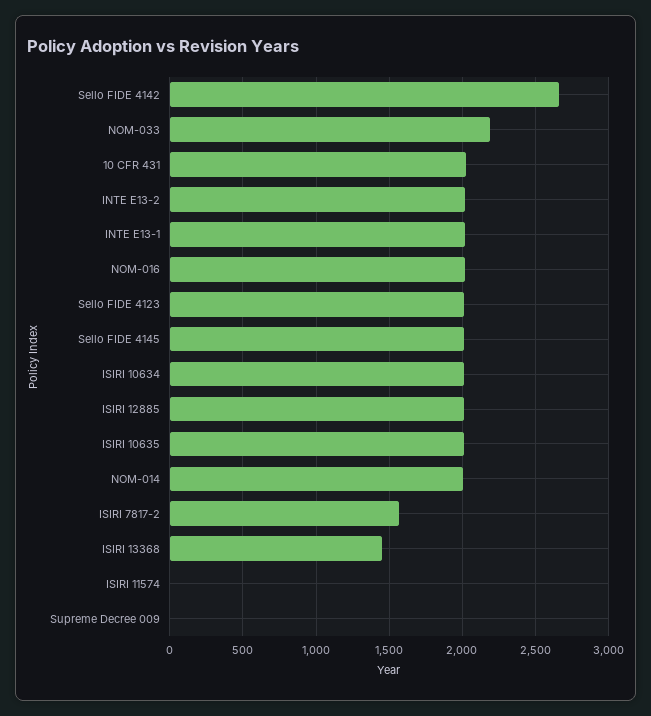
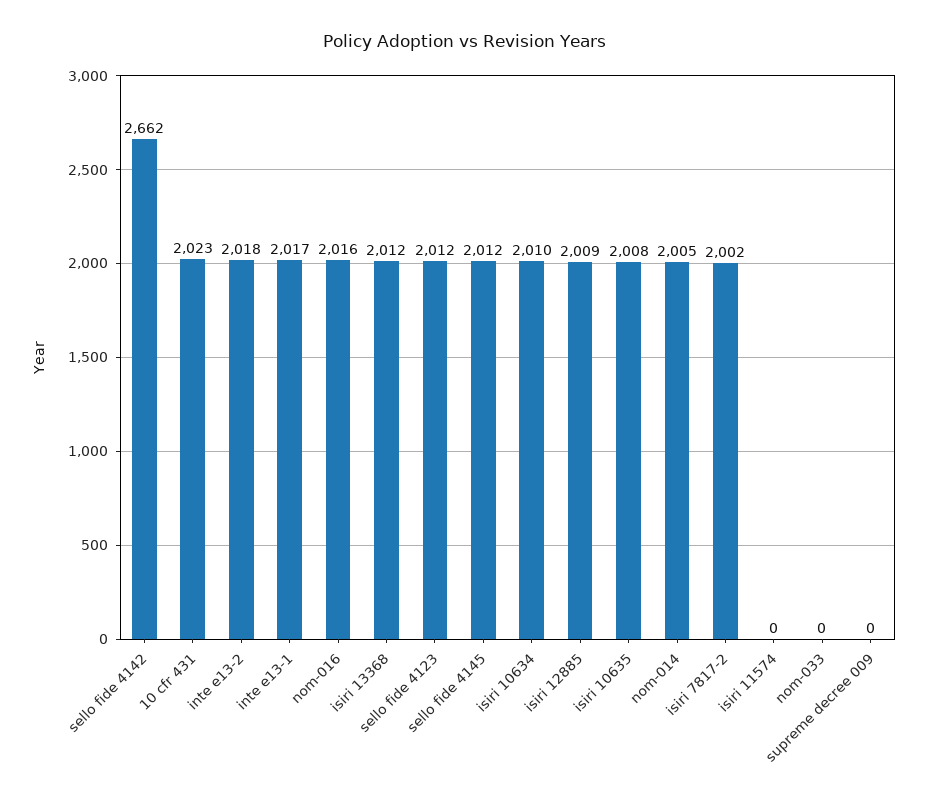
  {
    "Sello FIDE 4142": 2662,
-   "NOM-033": 2200,
+   "NOM-033": 0,
    "10 CFR 431": 2023,
    "INTE E13-2": 2018,
    "INTE E13-1": 2017,
    "NOM-016": 2016,
    "Sello FIDE 4123": 2012,
    "Sello FIDE 4145": 2012,
    "ISIRI 10634": 2010,
    "ISIRI 12885": 2009,
    "ISIRI 10635": 2008,
    "NOM-014": 2005,
-   "ISIRI 7817-2": 1550,
+   "ISIRI 7817-2": 2002,
-   "ISIRI 13368": 1450,
+   "ISIRI 13368": 2012,
    "ISIRI 11574": 0,
    "Supreme Decree 009": 0
  }

